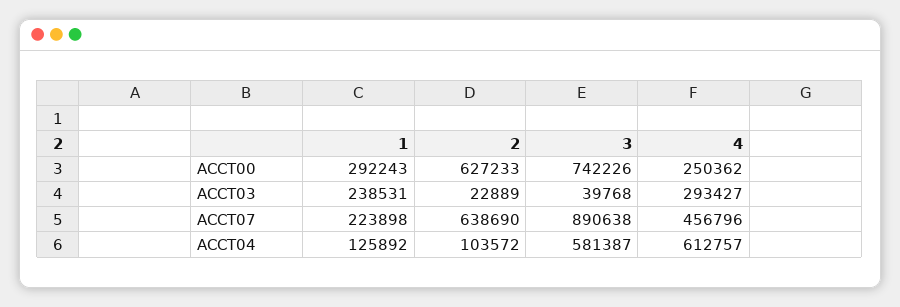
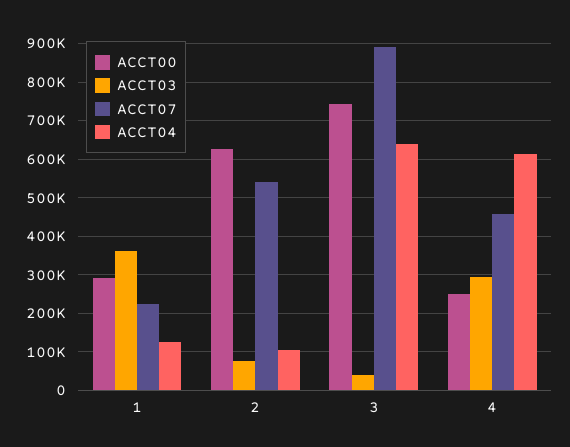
  {
    "ACCT00": {
      "1": 292243,
      "2": 627233,
      "3": 742226,
      "4": 250362
    },
    "ACCT03": {
-     "1": 238531,
+     "1": 360000,
-     "2": 22889,
+     "2": 80000,
      "3": 39768,
      "4": 293427
    },
    "ACCT07": {
      "1": 223898,
-     "2": 638690,
+     "2": 540000,
      "3": 890638,
      "4": 456796
    },
    "ACCT04": {
      "1": 125892,
      "2": 103572,
-     "3": 581387,
+     "3": 640000,
      "4": 612757
    }
  }

